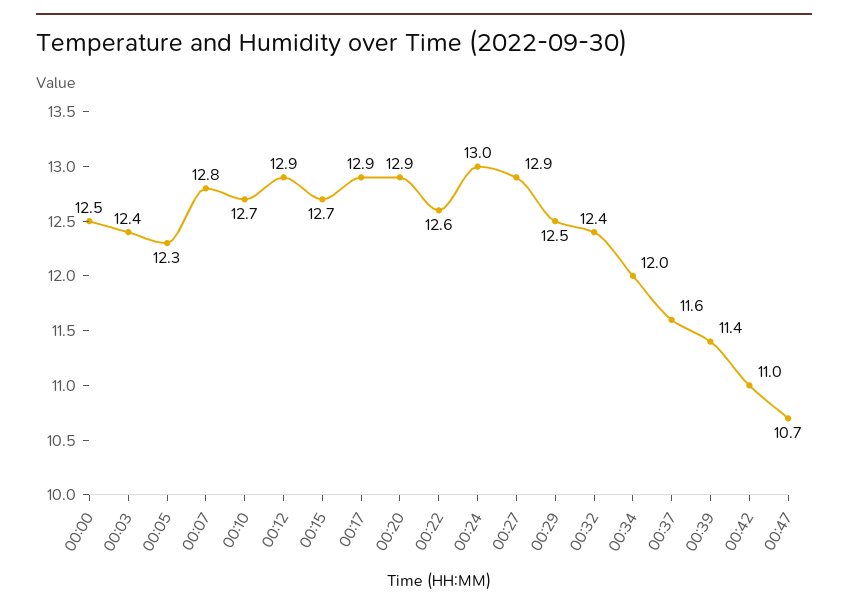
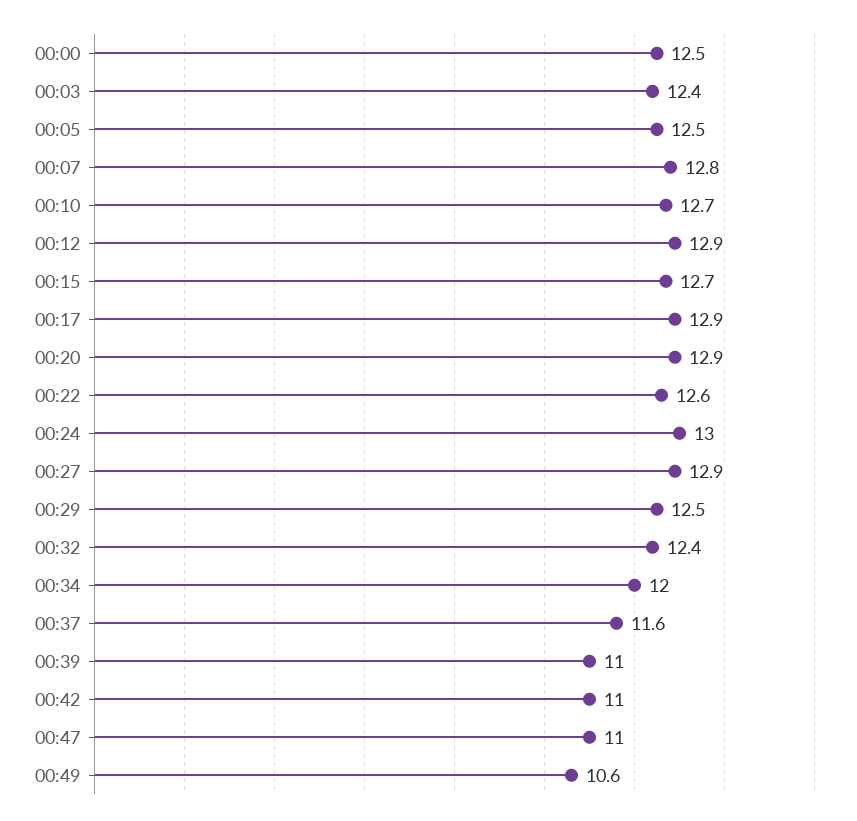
  {
    "00:00": 12.5,
    "00:03": 12.4,
-   "00:05": 12.3,
+   "00:05": 12.5,
    "00:07": 12.8,
    "00:10": 12.7,
    "00:12": 12.9,
    "00:15": 12.7,
    "00:17": 12.9,
    "00:20": 12.9,
    "00:22": 12.6,
    "00:24": 13,
    "00:27": 12.9,
    "00:29": 12.5,
    "00:32": 12.4,
    "00:34": 12,
    "00:37": 11.6,
-   "00:39": 11.4,
+   "00:39": 11,
    "00:42": 11,
-   "00:47": 10.7
+   "00:47": 11,
+   "00:49": 10.6
  }

